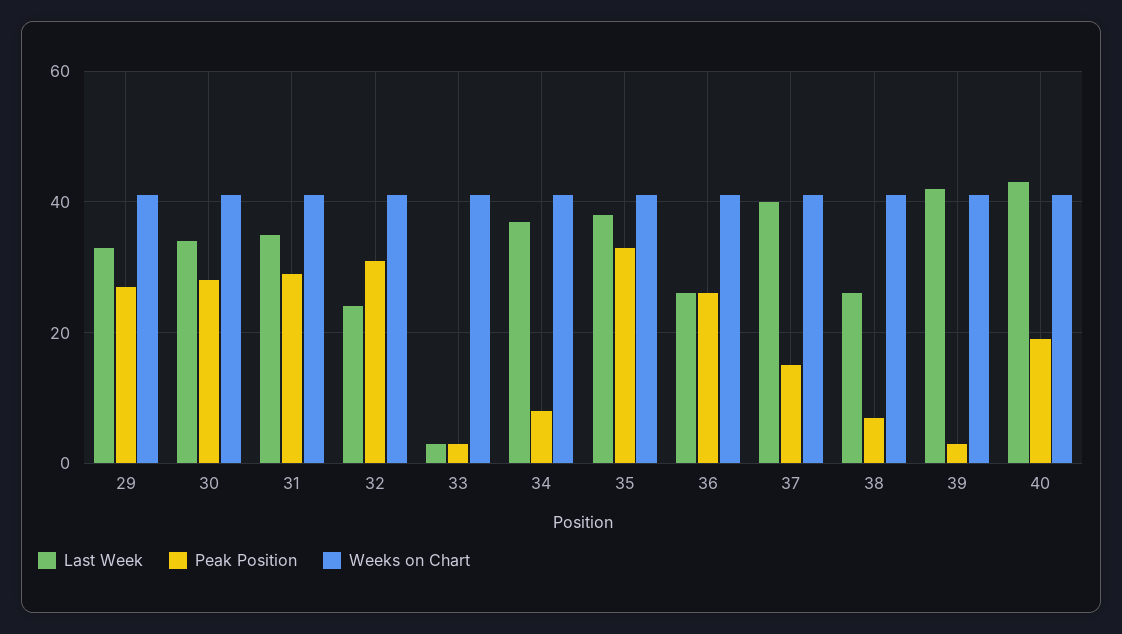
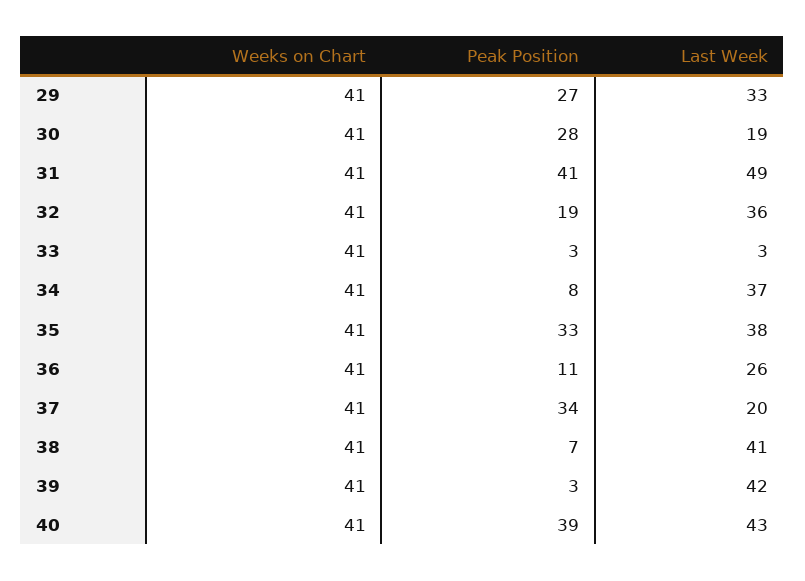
  {
    "Last Week": {
      "29": 33,
-     "30": 35,
+     "30": 19,
-     "31": 35,
+     "31": 49,
-     "32": 25,
+     "32": 36,
      "33": 3,
      "34": 37,
      "35": 38,
      "36": 26,
-     "37": 40,
+     "37": 20,
-     "38": 25,
+     "38": 41,
      "39": 42,
      "40": 43
    },
    "Peak Position": {
      "29": 27,
      "30": 28,
-     "31": 30,
+     "31": 41,
-     "32": 30,
+     "32": 19,
      "33": 3,
      "34": 8,
      "35": 33,
-     "36": 25,
+     "36": 11,
-     "37": 15,
+     "37": 34,
      "38": 7,
      "39": 3,
-     "40": 20
+     "40": 39
    },
    "Weeks on Chart": {
      "29": 41,
      "30": 41,
      "31": 41,
      "32": 41,
      "33": 41,
      "34": 41,
      "35": 41,
      "36": 41,
      "37": 41,
      "38": 41,
      "39": 41,
      "40": 41
    }
  }

